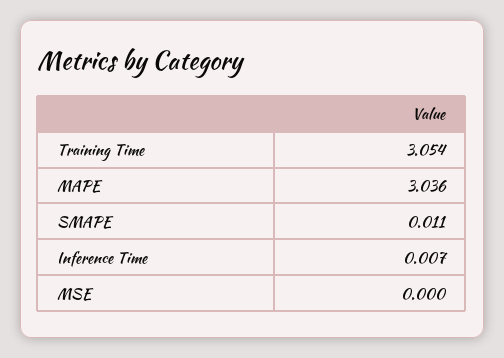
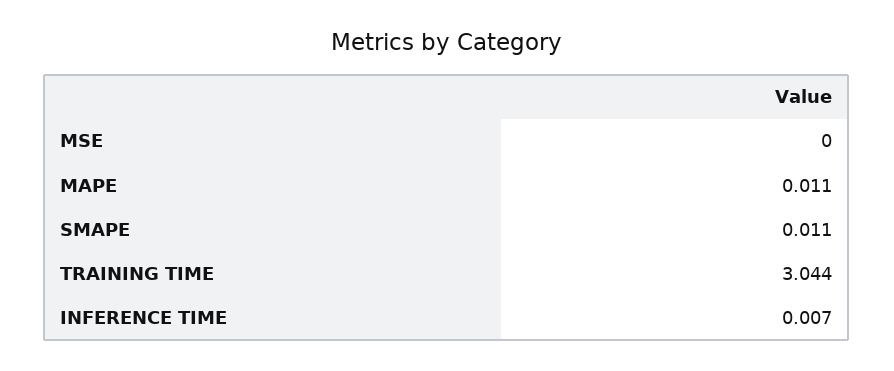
  {
-   "Training Time": 3.054,
+   "Training Time": 3.044,
-   "MAPE": 3.036,
+   "MAPE": 0.011,
    "SMAPE": 0.011,
    "Inference Time": 0.007,
    "MSE": 0
  }

